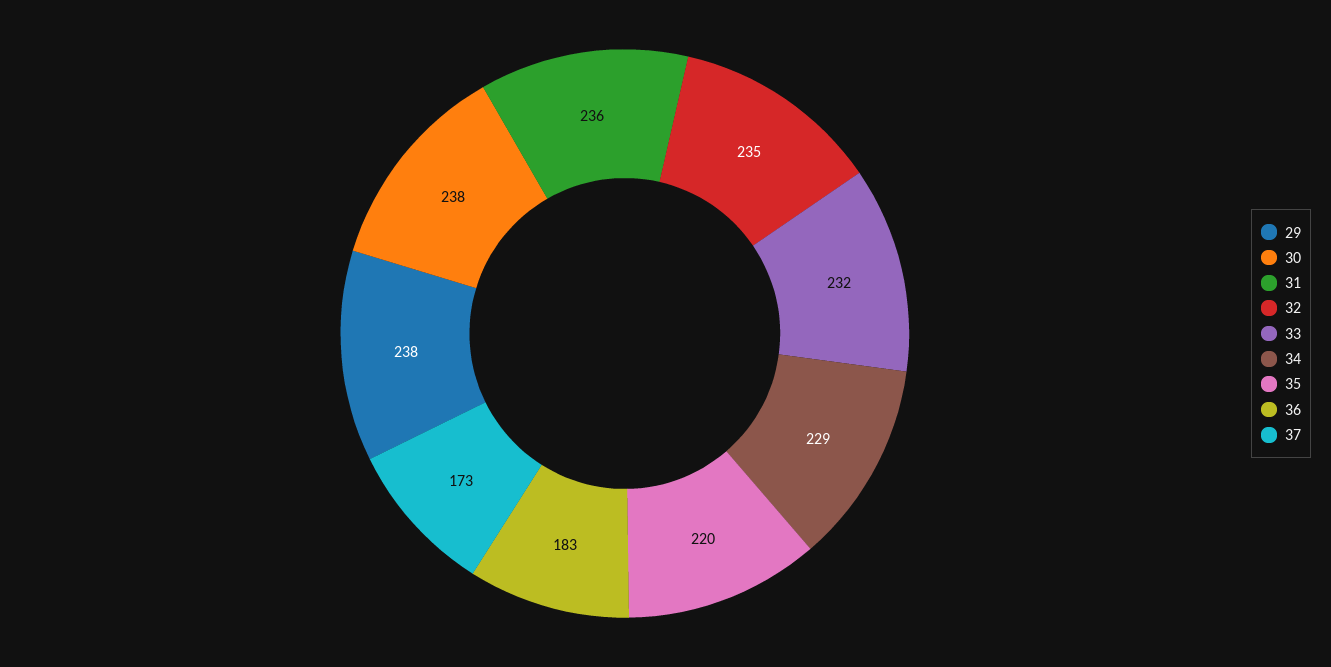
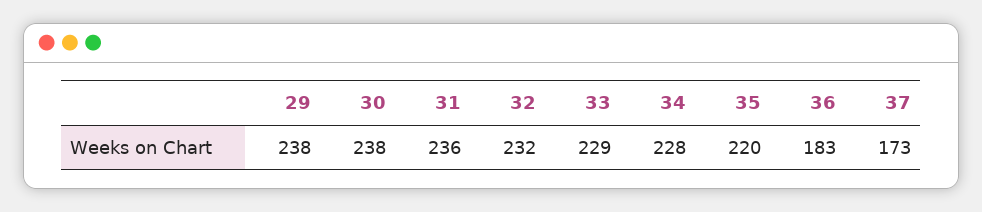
  {
    "29": 238,
    "30": 238,
    "31": 236,
-   "32": 235,
+   "32": 232,
-   "33": 232,
+   "33": 229,
-   "34": 229,
+   "34": 228,
    "35": 220,
    "36": 183,
    "37": 173
  }

